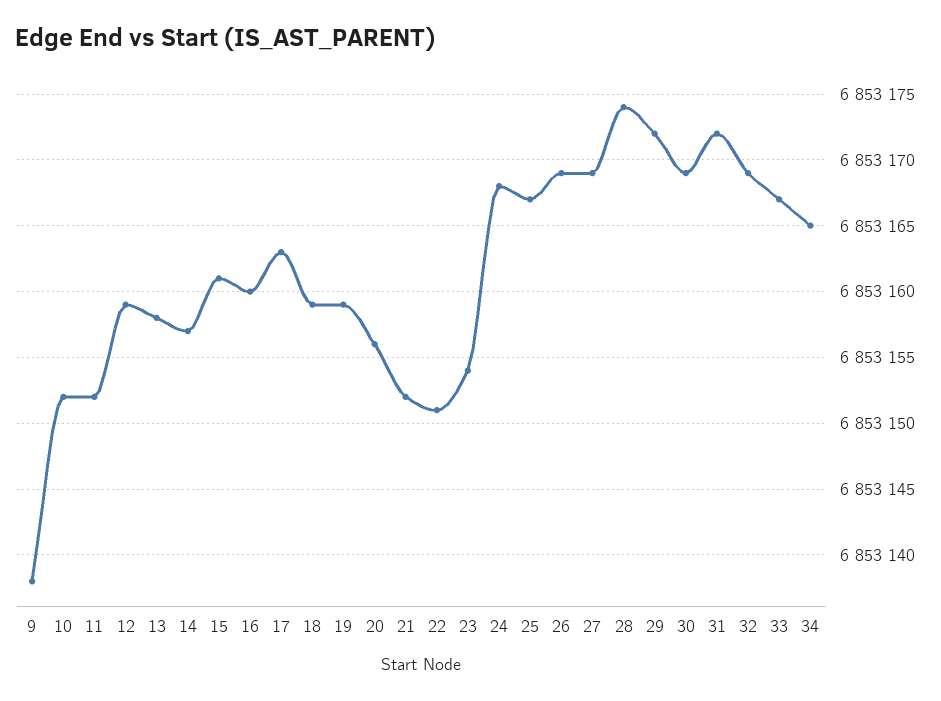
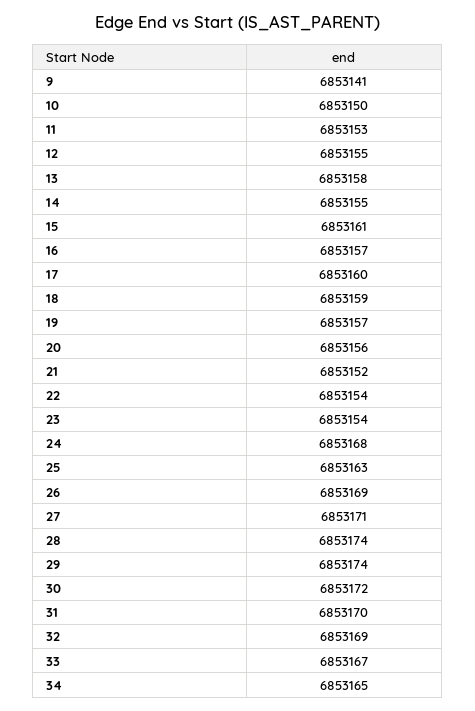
  {
-   "9": 6853138,
+   "9": 6853141,
-   "10": 6853152,
+   "10": 6853150,
-   "11": 6853152,
+   "11": 6853153,
-   "12": 6853159,
+   "12": 6853155,
    "13": 6853158,
-   "14": 6853157,
+   "14": 6853155,
    "15": 6853161,
-   "16": 6853160,
+   "16": 6853157,
-   "17": 6853163,
+   "17": 6853160,
    "18": 6853159,
-   "19": 6853159,
+   "19": 6853157,
    "20": 6853156,
    "21": 6853152,
-   "22": 6853151,
+   "22": 6853154,
    "23": 6853154,
    "24": 6853168,
-   "25": 6853167,
+   "25": 6853163,
    "26": 6853169,
-   "27": 6853169,
+   "27": 6853171,
    "28": 6853174,
-   "29": 6853172,
+   "29": 6853174,
-   "30": 6853169,
+   "30": 6853172,
-   "31": 6853172,
+   "31": 6853170,
    "32": 6853169,
    "33": 6853167,
    "34": 6853165
  }

